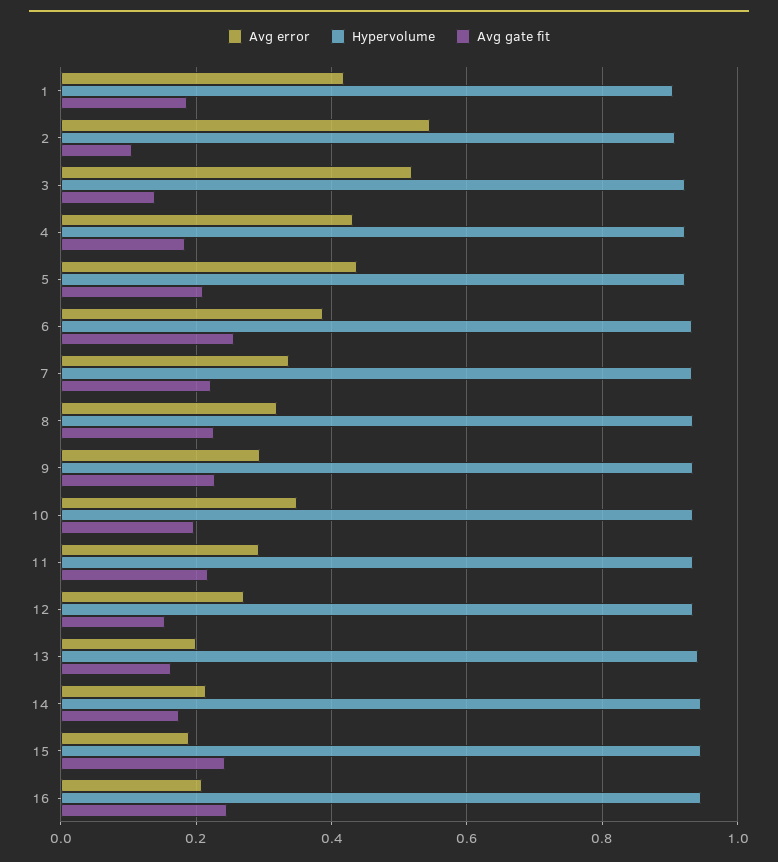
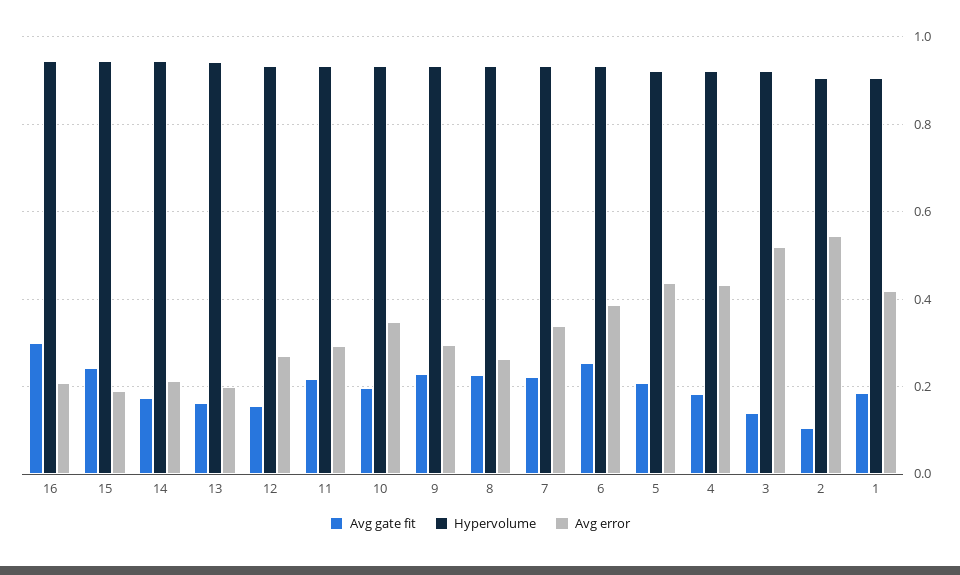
  {
    "Avg error": {
      "1": 0.42,
      "2": 0.54,
      "3": 0.52,
      "4": 0.44,
      "5": 0.44,
      "6": 0.38,
      "7": 0.34,
-     "8": 0.32,
+     "8": 0.26,
      "9": 0.3,
      "10": 0.34,
      "11": 0.3,
      "12": 0.28,
      "13": 0.2,
      "14": 0.22,
      "15": 0.18,
      "16": 0.2
    },
    "Hypervolume": {
      "1": 0.9,
      "2": 0.9,
      "3": 0.92,
      "4": 0.92,
      "5": 0.92,
      "6": 0.94,
      "7": 0.94,
      "8": 0.94,
      "9": 0.94,
      "10": 0.94,
      "11": 0.94,
      "12": 0.94,
      "13": 0.94,
      "14": 0.94,
      "15": 0.94,
      "16": 0.94
    },
    "Avg gate fit": {
      "1": 0.18,
      "2": 0.1,
      "3": 0.14,
      "4": 0.18,
      "5": 0.2,
      "6": 0.26,
      "7": 0.22,
      "8": 0.22,
      "9": 0.22,
      "10": 0.2,
      "11": 0.22,
      "12": 0.16,
      "13": 0.16,
      "14": 0.18,
      "15": 0.24,
-     "16": 0.24
+     "16": 0.3
    }
  }

